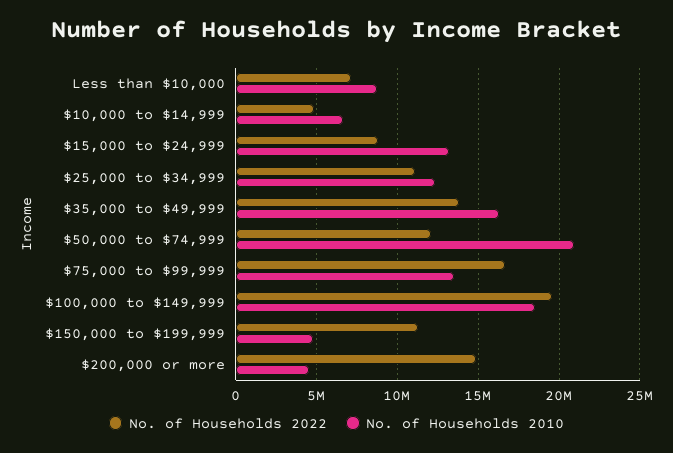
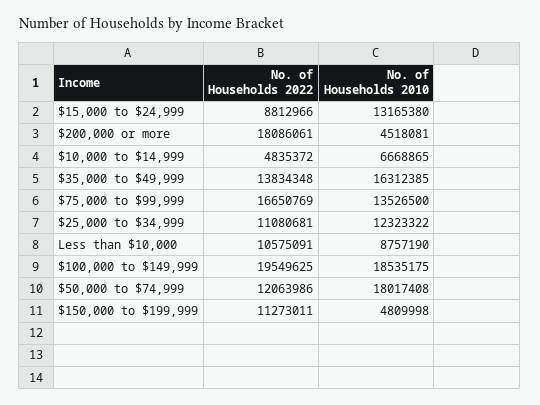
  {
    "No. of Households 2022": {
-     "Less than $10,000": 7000000,
+     "Less than $10,000": 10575091,
      "$10,000 to $14,999": 4835372,
      "$15,000 to $24,999": 8812966,
      "$25,000 to $34,999": 11080681,
      "$35,000 to $49,999": 13834348,
      "$50,000 to $74,999": 12063986,
      "$75,000 to $99,999": 16650769,
      "$100,000 to $149,999": 19549625,
      "$150,000 to $199,999": 11273011,
-     "$200,000 or more": 15000000
+     "$200,000 or more": 18086061
    },
    "No. of Households 2010": {
      "Less than $10,000": 8757190,
      "$10,000 to $14,999": 6668865,
      "$15,000 to $24,999": 13165380,
      "$25,000 to $34,999": 12323322,
      "$35,000 to $49,999": 16312385,
-     "$50,000 to $74,999": 21000000,
+     "$50,000 to $74,999": 18017408,
      "$75,000 to $99,999": 13526500,
      "$100,000 to $149,999": 18535175,
      "$150,000 to $199,999": 4809998,
      "$200,000 or more": 4518081
    }
  }

